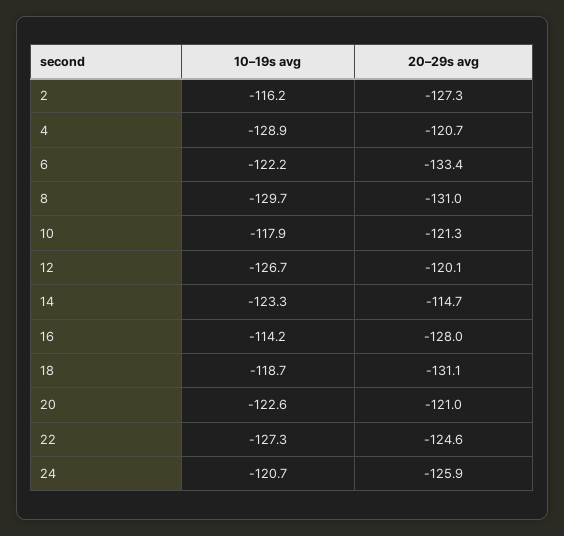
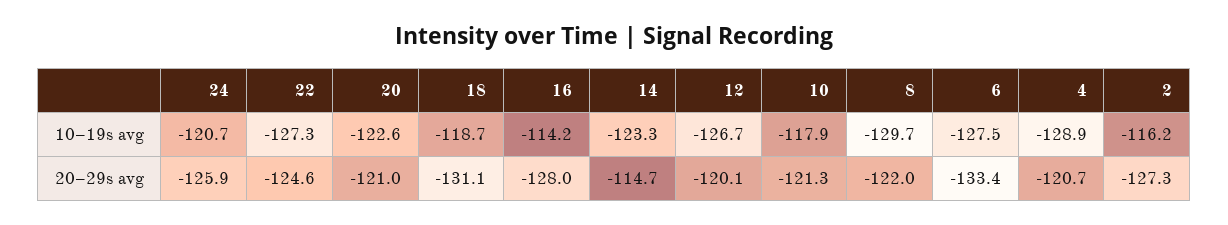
  {
    "10–19s avg": {
      "2": -116.2,
      "4": -128.9,
-     "6": -122.2,
+     "6": -127.5,
      "8": -129.7,
      "10": -117.9,
      "12": -126.7,
      "14": -123.3,
      "16": -114.2,
      "18": -118.7,
      "20": -122.6,
      "22": -127.3,
      "24": -120.7
    },
    "20–29s avg": {
      "2": -127.3,
      "4": -120.7,
      "6": -133.4,
-     "8": -131,
+     "8": -122,
      "10": -121.3,
      "12": -120.1,
      "14": -114.7,
      "16": -128,
      "18": -131.1,
      "20": -121,
      "22": -124.6,
      "24": -125.9
    }
  }

